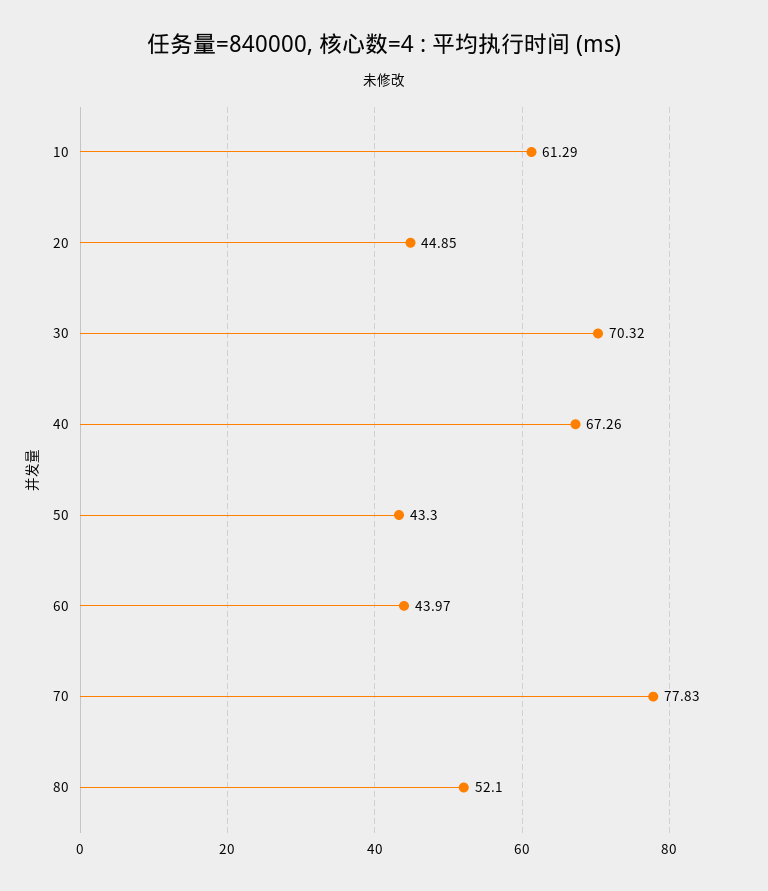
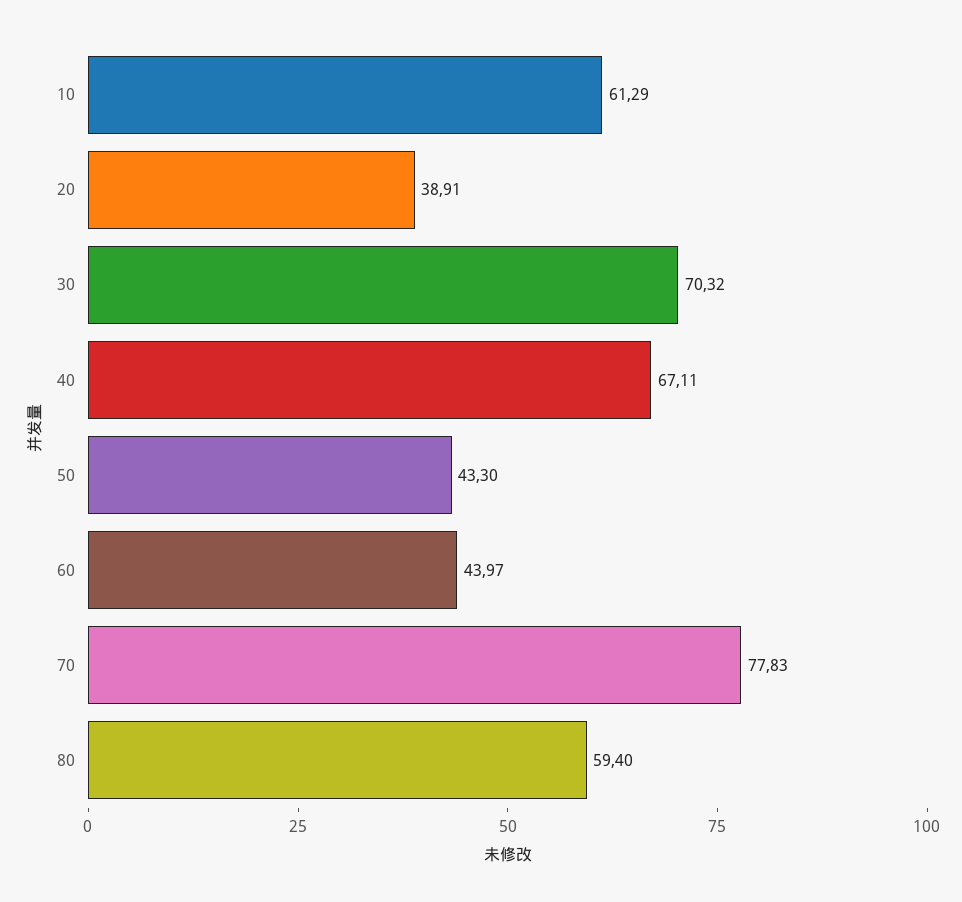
  {
    "10": 61.29,
-   "20": 44.85,
+   "20": 38.91,
    "30": 70.32,
-   "40": 67.26,
+   "40": 67.11,
    "50": 43.3,
    "60": 43.97,
    "70": 77.83,
-   "80": 52.1
+   "80": 59.4
  }

